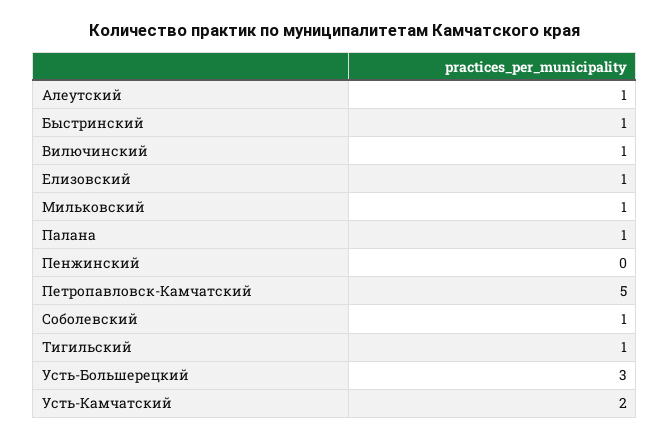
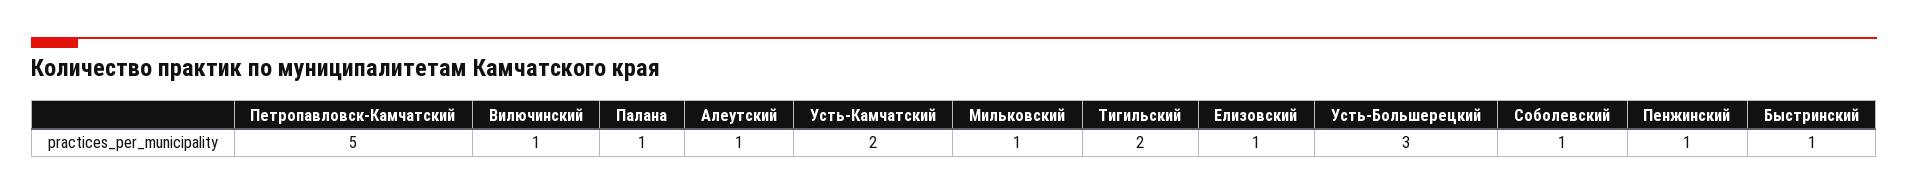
  {
    "Алеутский": 1,
    "Быстринский": 1,
    "Вилючинский": 1,
    "Елизовский": 1,
    "Мильковский": 1,
    "Палана": 1,
-   "Пенжинский": 0,
+   "Пенжинский": 1,
    "Петропавловск-Камчатский": 5,
    "Соболевский": 1,
-   "Тигильский": 1,
+   "Тигильский": 2,
    "Усть-Большерецкий": 3,
    "Усть-Камчатский": 2
  }

